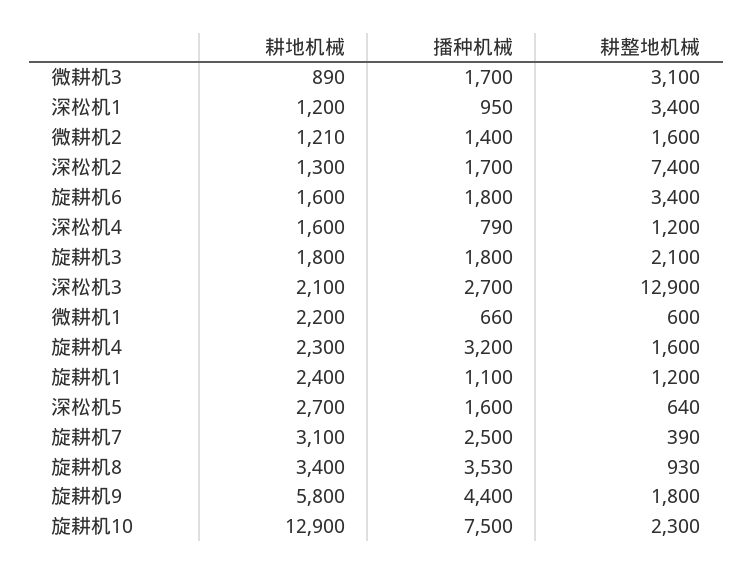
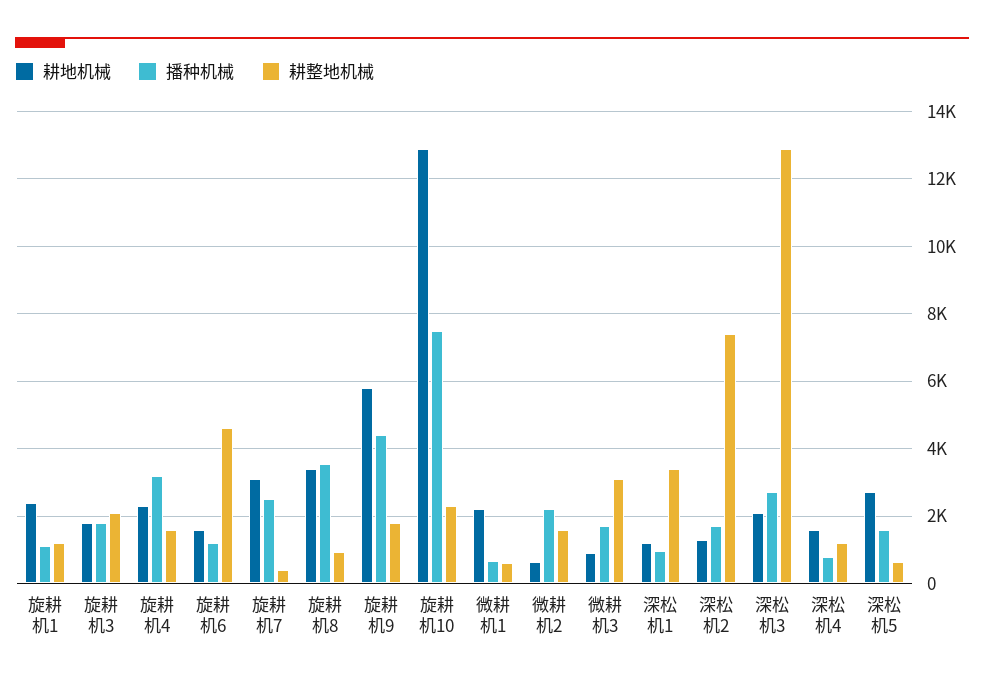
  {
    "耕地机械": {
      "微耕机3": 890,
      "深松机1": 1200,
-     "微耕机2": 1210,
+     "微耕机2": 600,
      "深松机2": 1300,
      "旋耕机6": 1600,
      "深松机4": 1600,
      "旋耕机3": 1800,
      "深松机3": 2100,
      "微耕机1": 2200,
      "旋耕机4": 2300,
      "旋耕机1": 2400,
      "深松机5": 2700,
      "旋耕机7": 3100,
      "旋耕机8": 3400,
      "旋耕机9": 5800,
      "旋耕机10": 12900
    },
    "播种机械": {
      "微耕机3": 1700,
      "深松机1": 950,
-     "微耕机2": 1400,
+     "微耕机2": 2200,
      "深松机2": 1700,
-     "旋耕机6": 1800,
+     "旋耕机6": 1200,
      "深松机4": 790,
      "旋耕机3": 1800,
      "深松机3": 2700,
      "微耕机1": 660,
      "旋耕机4": 3200,
      "旋耕机1": 1100,
      "深松机5": 1600,
      "旋耕机7": 2500,
      "旋耕机8": 3530,
      "旋耕机9": 4400,
      "旋耕机10": 7500
    },
    "耕整地机械": {
      "微耕机3": 3100,
      "深松机1": 3400,
      "微耕机2": 1600,
      "深松机2": 7400,
-     "旋耕机6": 3400,
+     "旋耕机6": 4600,
      "深松机4": 1200,
      "旋耕机3": 2100,
      "深松机3": 12900,
      "微耕机1": 600,
      "旋耕机4": 1600,
      "旋耕机1": 1200,
      "深松机5": 640,
      "旋耕机7": 390,
      "旋耕机8": 930,
      "旋耕机9": 1800,
      "旋耕机10": 2300
    }
  }

